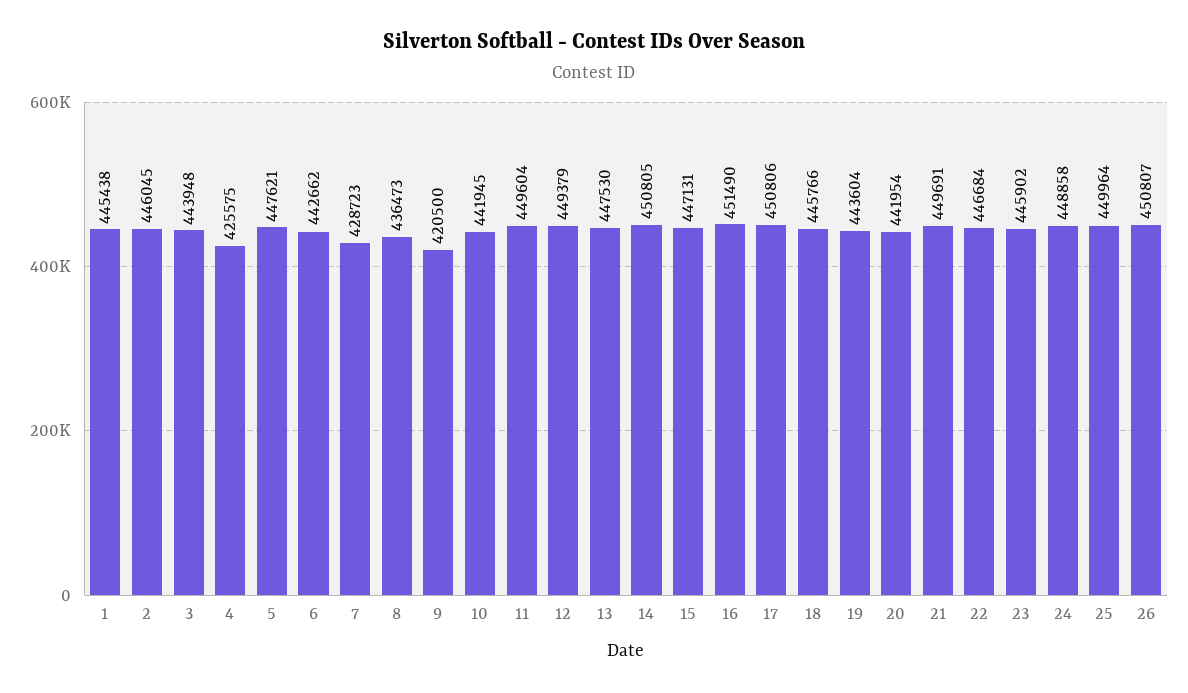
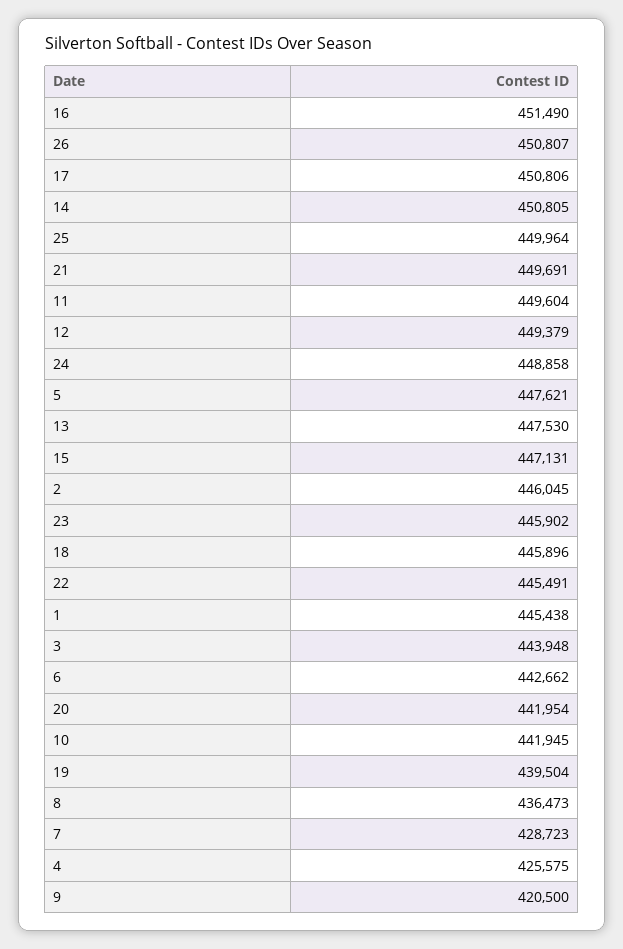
  {
    "1": 445438,
    "2": 446045,
    "3": 443948,
    "4": 425575,
    "5": 447621,
    "6": 442662,
    "7": 428723,
    "8": 436473,
    "9": 420500,
    "10": 441945,
    "11": 449604,
    "12": 449379,
    "13": 447530,
    "14": 450805,
    "15": 447131,
    "16": 451490,
    "17": 450806,
-   "18": 445766,
+   "18": 445896,
-   "19": 443604,
+   "19": 439504,
    "20": 441954,
    "21": 449691,
-   "22": 446684,
+   "22": 445491,
    "23": 445902,
    "24": 448858,
    "25": 449964,
    "26": 450807
  }

